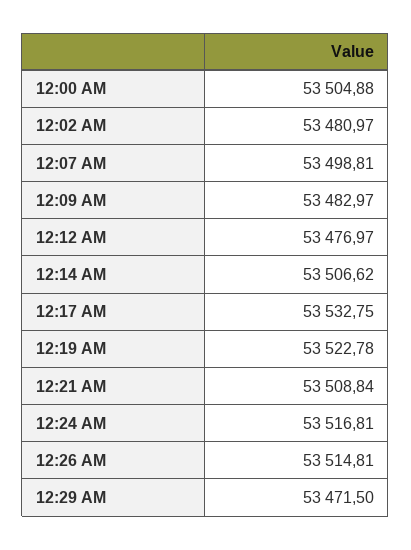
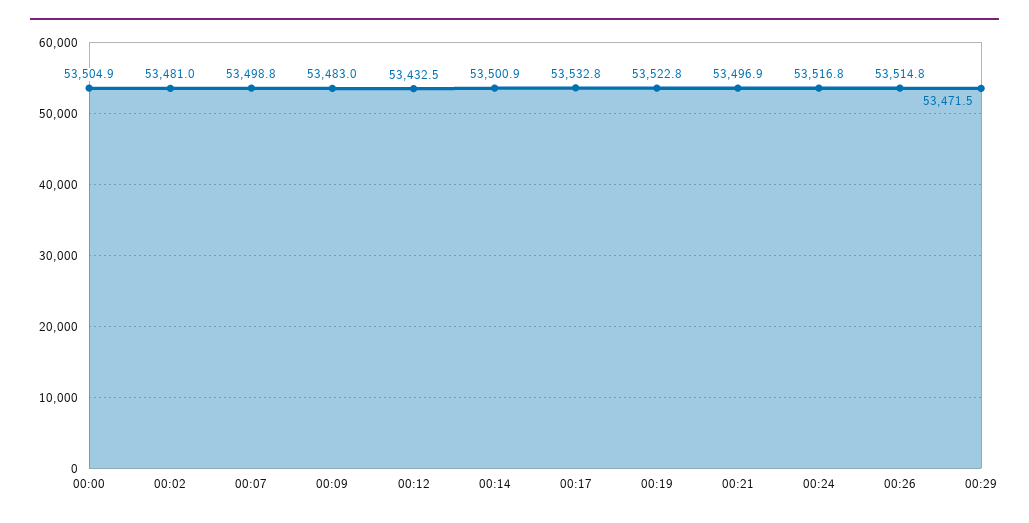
  {
    "12:00 AM": 53504.88,
    "12:02 AM": 53480.97,
    "12:07 AM": 53498.81,
    "12:09 AM": 53482.97,
-   "12:12 AM": 53476.97,
+   "12:12 AM": 53432.5,
-   "12:14 AM": 53506.62,
+   "12:14 AM": 53500.9,
    "12:17 AM": 53532.75,
    "12:19 AM": 53522.78,
-   "12:21 AM": 53508.84,
+   "12:21 AM": 53496.9,
    "12:24 AM": 53516.81,
    "12:26 AM": 53514.81,
    "12:29 AM": 53471.5
  }

